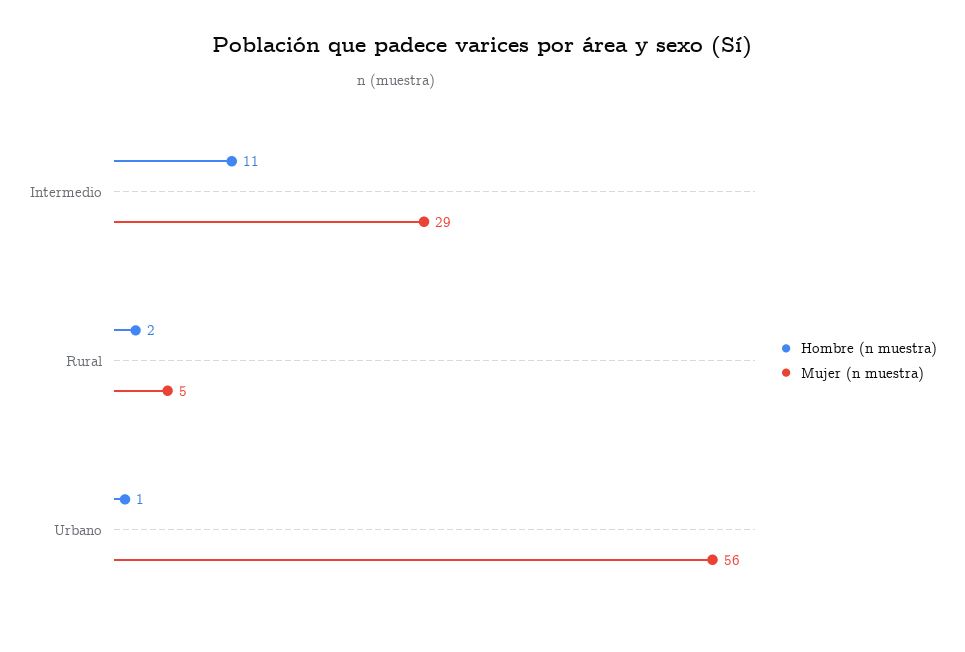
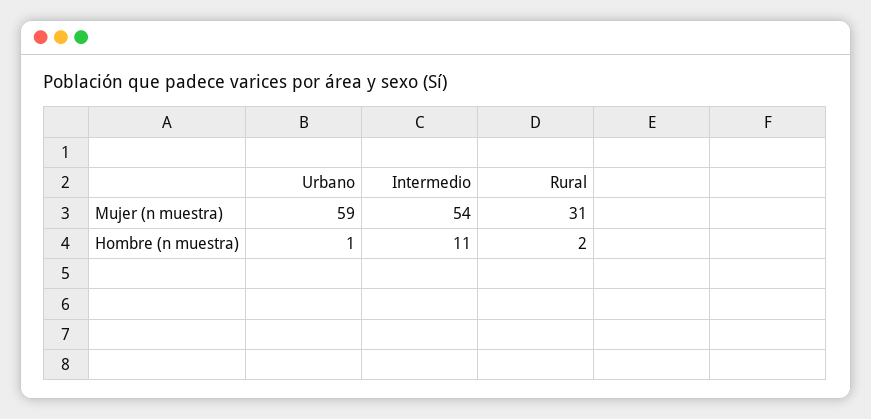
  {
    "Hombre (n muestra)": {
      "Intermedio": 11,
      "Rural": 2,
      "Urbano": 1
    },
    "Mujer (n muestra)": {
-     "Intermedio": 29,
+     "Intermedio": 54,
-     "Rural": 5,
+     "Rural": 31,
-     "Urbano": 56
+     "Urbano": 59
    }
  }

